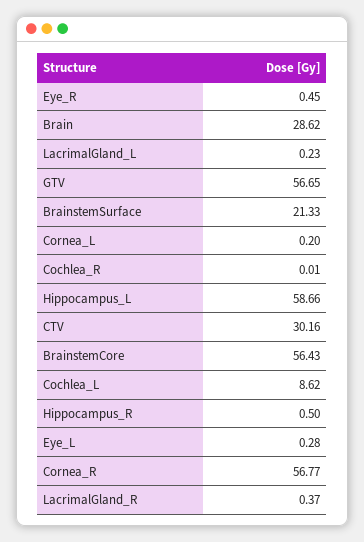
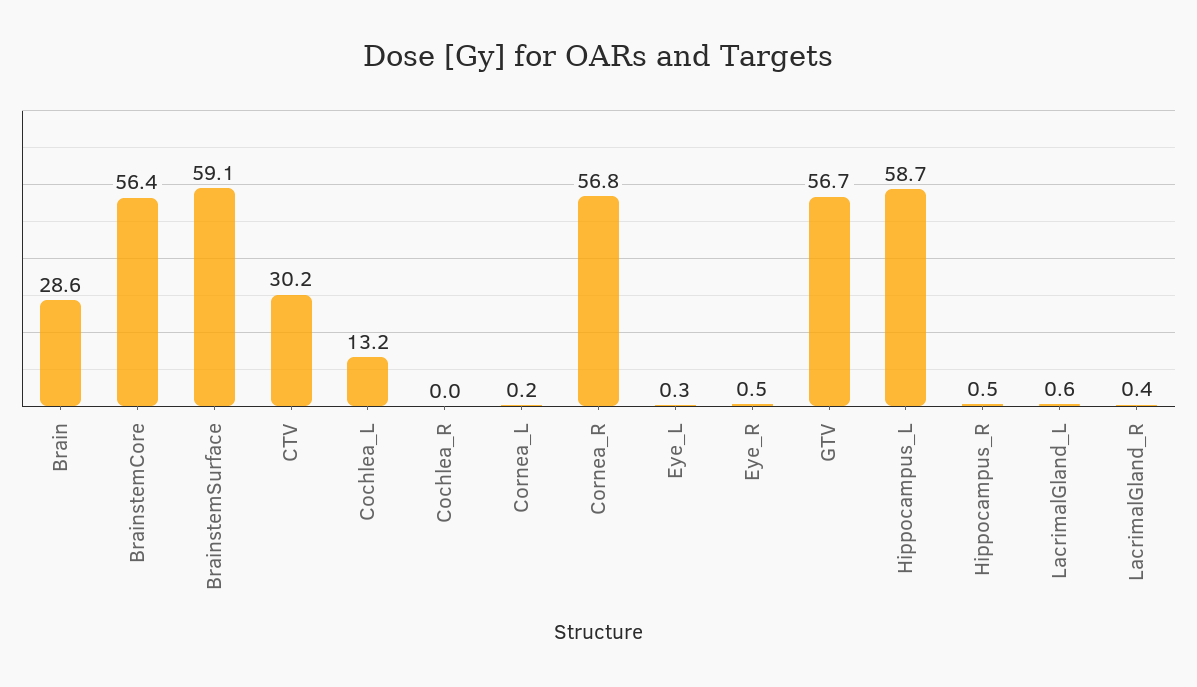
  {
    "Eye_R": 0.45,
    "Brain": 28.62,
-   "LacrimalGland_L": 0.23,
+   "LacrimalGland_L": 0.6,
    "GTV": 56.65,
-   "BrainstemSurface": 21.33,
+   "BrainstemSurface": 59.1,
    "Cornea_L": 0.2,
    "Cochlea_R": 0.01,
    "Hippocampus_L": 58.66,
    "CTV": 30.16,
    "BrainstemCore": 56.43,
-   "Cochlea_L": 8.62,
+   "Cochlea_L": 13.2,
    "Hippocampus_R": 0.5,
    "Eye_L": 0.28,
    "Cornea_R": 56.77,
    "LacrimalGland_R": 0.37
  }

